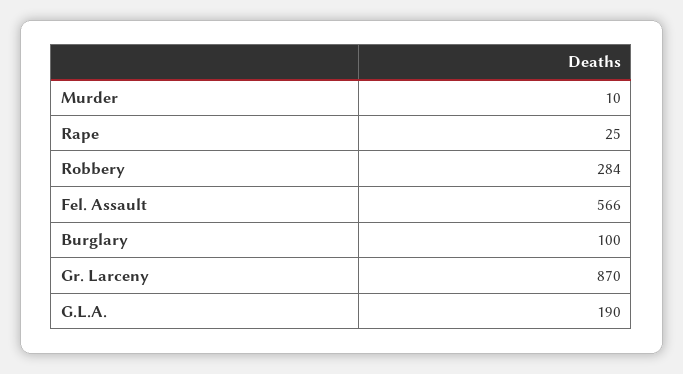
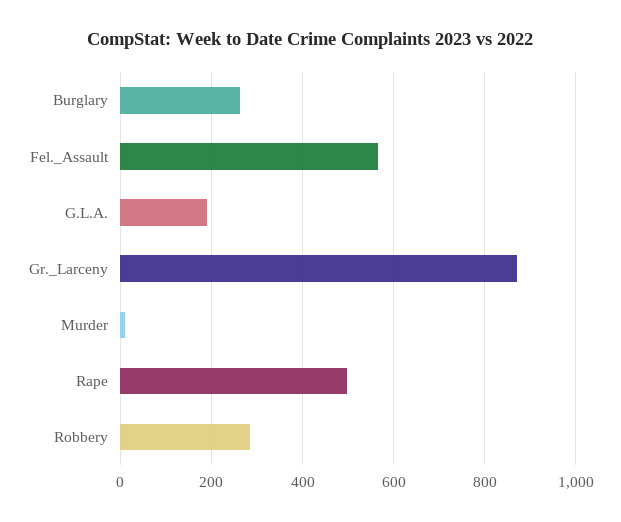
  {
    "Murder": 10,
-   "Rape": 25,
+   "Rape": 500,
    "Robbery": 284,
    "Fel. Assault": 566,
-   "Burglary": 100,
+   "Burglary": 260,
    "Gr. Larceny": 870,
    "G.L.A.": 190
  }

